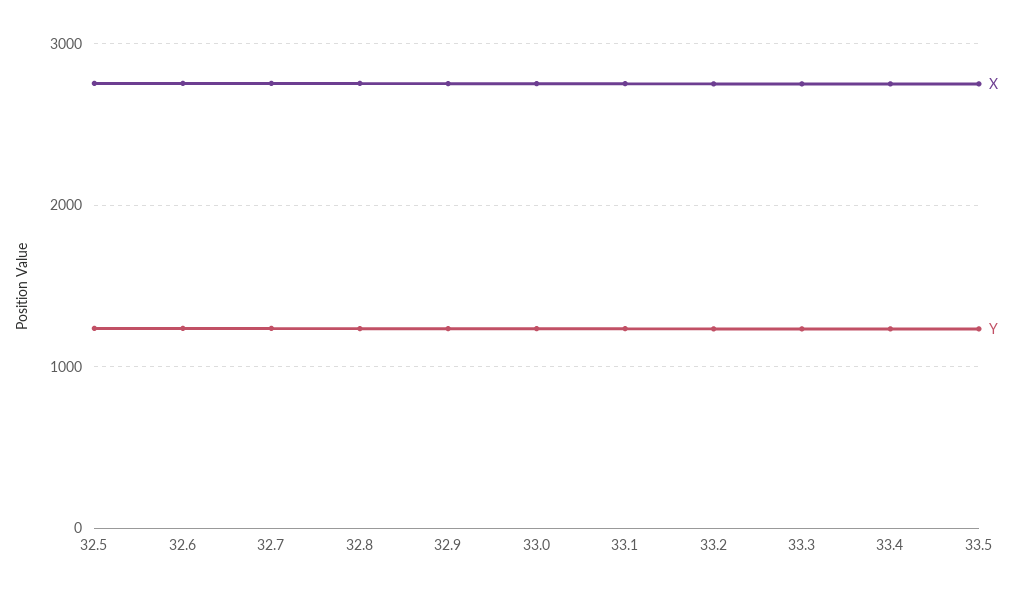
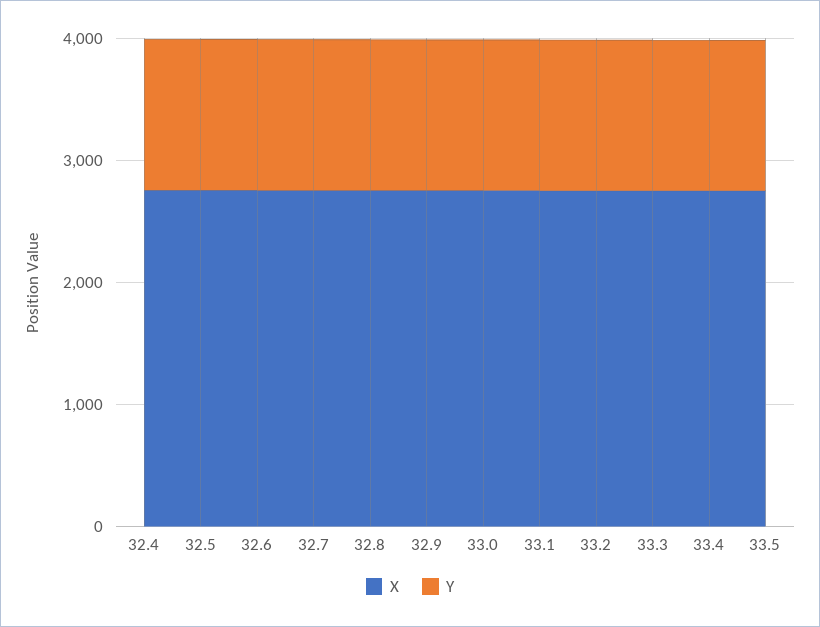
  {
    "X": {
      "32.5": 2800,
      "32.6": 2800,
      "32.7": 2800,
      "32.8": 2800,
      "32.9": 2800,
      "33.0": 2800,
      "33.1": 2800,
      "33.2": 2800,
      "33.3": 2800,
      "33.4": 2800,
-     "33.5": 2800
+     "33.5": 2800,
+     "32.4": 2800
    },
    "Y": {
      "32.5": 1200,
      "32.6": 1200,
      "32.7": 1200,
      "32.8": 1200,
      "32.9": 1200,
      "33.0": 1200,
      "33.1": 1200,
      "33.2": 1200,
      "33.3": 1200,
      "33.4": 1200,
-     "33.5": 1200
+     "33.5": 1200,
+     "32.4": 1200
    }
  }

